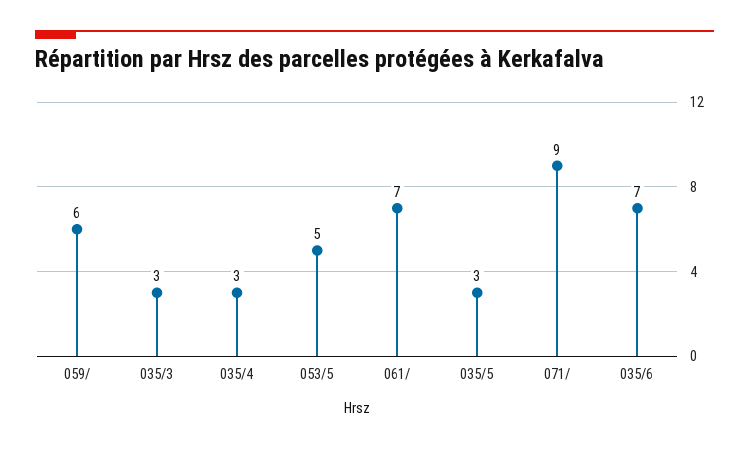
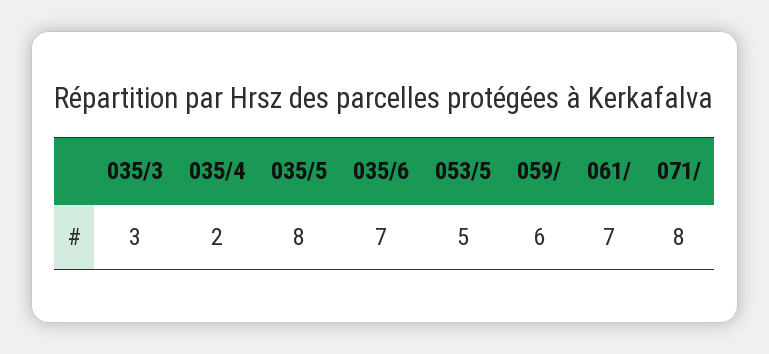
  {
    "059/": 6,
    "035/3": 3,
-   "035/4": 3,
+   "035/4": 2,
    "053/5": 5,
    "061/": 7,
-   "035/5": 3,
+   "035/5": 8,
-   "071/": 9,
+   "071/": 8,
    "035/6": 7
  }

